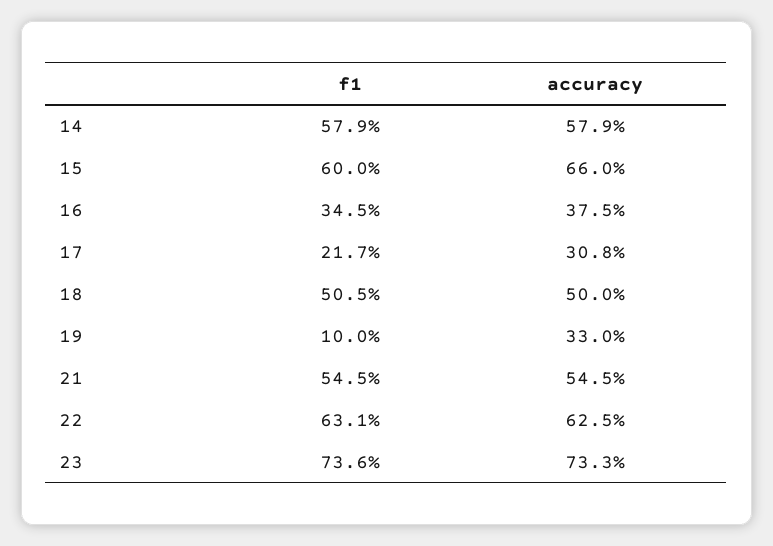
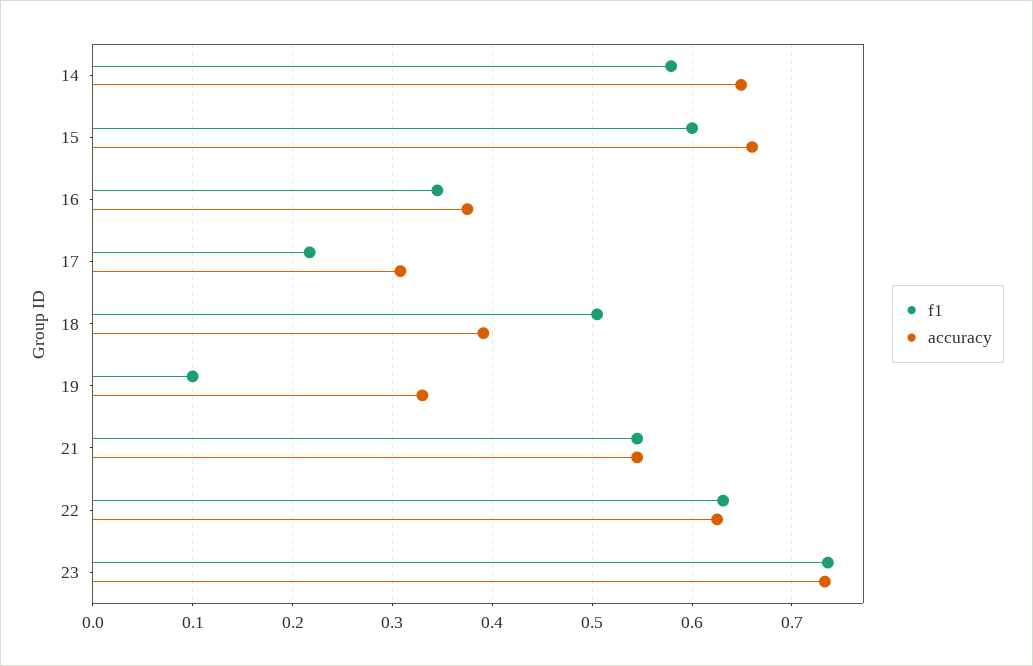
  {
    "f1": {
      "14": 0.579,
      "15": 0.6,
      "16": 0.345,
      "17": 0.217,
      "18": 0.505,
      "19": 0.1,
      "21": 0.545,
      "22": 0.631,
      "23": 0.736
    },
    "accuracy": {
-     "14": 0.579,
+     "14": 0.65,
      "15": 0.66,
      "16": 0.375,
      "17": 0.308,
-     "18": 0.5,
+     "18": 0.39,
      "19": 0.33,
      "21": 0.545,
      "22": 0.625,
      "23": 0.733
    }
  }

